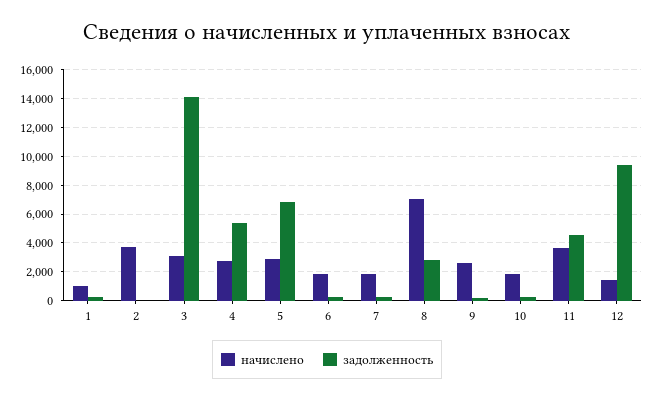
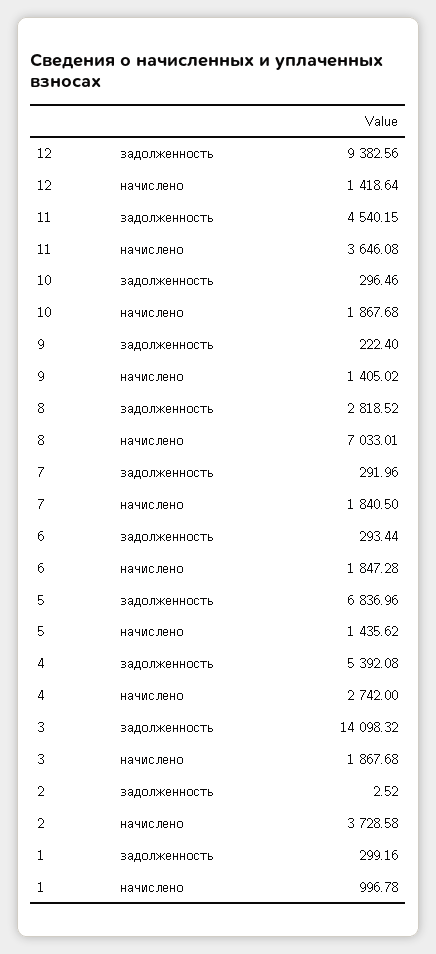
  {
    "начислено": {
      "1": 996.78,
      "2": 3728.58,
-     "3": 3000,
+     "3": 1867.68,
      "4": 2742,
-     "5": 3000,
+     "5": 1435.62,
      "6": 1847.28,
      "7": 1840.5,
      "8": 7033.01,
-     "9": 2500,
+     "9": 1405.02,
      "10": 1867.68,
      "11": 3646.08,
      "12": 1418.64
    },
    "задолженность": {
      "1": 299.16,
      "2": 2.52,
      "3": 14098.32,
      "4": 5392.08,
      "5": 6836.96,
      "6": 293.44,
      "7": 291.96,
      "8": 2818.52,
      "9": 222.4,
      "10": 296.46,
      "11": 4540.15,
      "12": 9382.56
    }
  }

